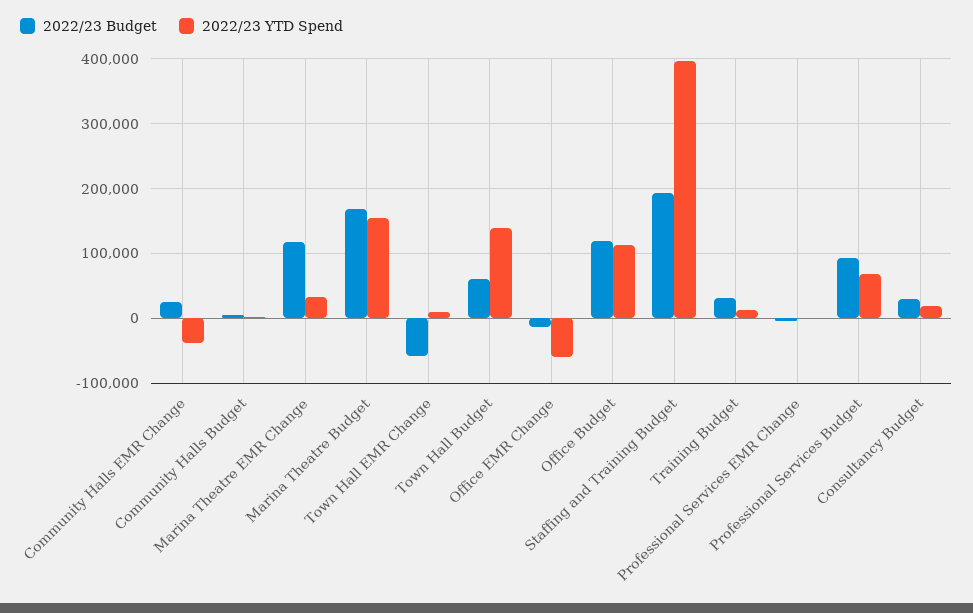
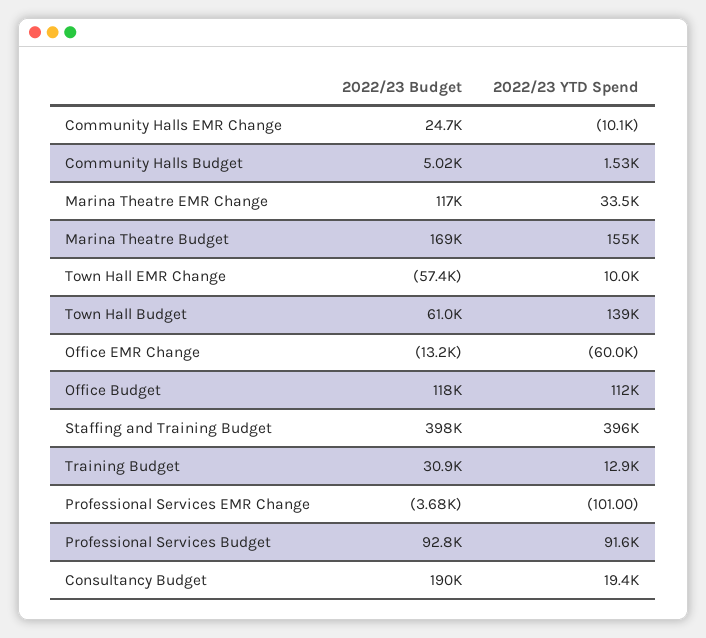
  {
    "2022/23 Budget": {
      "Community Halls EMR Change": 24700,
      "Community Halls Budget": 5020,
      "Marina Theatre EMR Change": 117000,
      "Marina Theatre Budget": 169000,
      "Town Hall EMR Change": -57400,
      "Town Hall Budget": 61000,
      "Office EMR Change": -13200,
      "Office Budget": 118000,
-     "Staffing and Training Budget": 190000,
+     "Staffing and Training Budget": 398000,
      "Training Budget": 30900,
      "Professional Services EMR Change": -3680,
      "Professional Services Budget": 92800,
-     "Consultancy Budget": 30000
+     "Consultancy Budget": 190000
    },
    "2022/23 YTD Spend": {
-     "Community Halls EMR Change": -40000,
+     "Community Halls EMR Change": -10100,
      "Community Halls Budget": 1530,
      "Marina Theatre EMR Change": 33500,
      "Marina Theatre Budget": 155000,
      "Town Hall EMR Change": 10000,
      "Town Hall Budget": 139000,
      "Office EMR Change": -60000,
      "Office Budget": 112000,
      "Staffing and Training Budget": 396000,
      "Training Budget": 12900,
      "Professional Services EMR Change": -101,
-     "Professional Services Budget": 70000,
+     "Professional Services Budget": 91600,
      "Consultancy Budget": 19400
    }
  }

